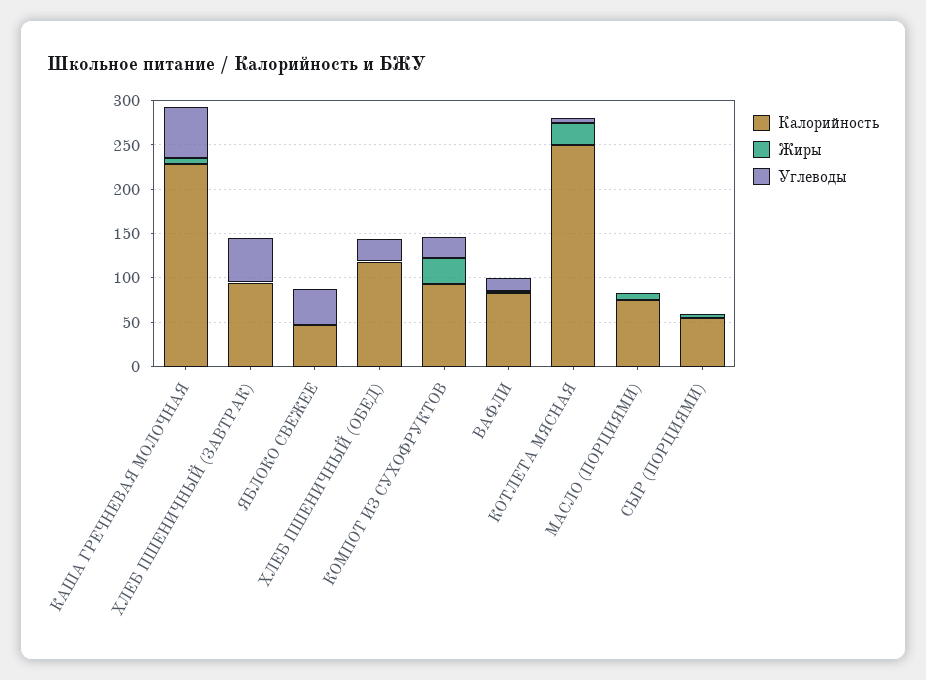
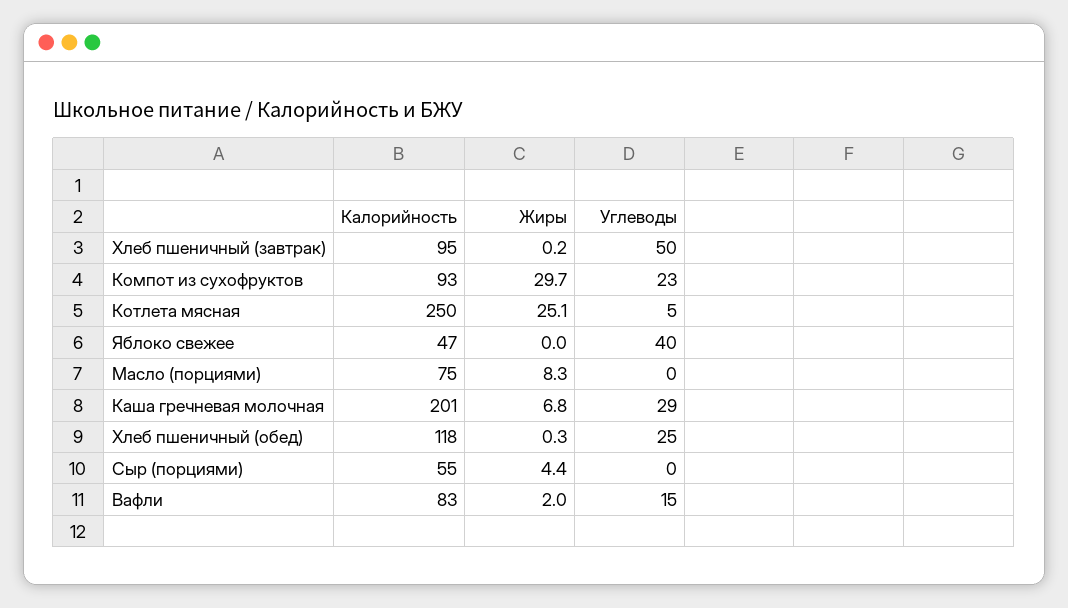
  {
    "Калорийность": {
-     "КАША ГРЕЧНЕВАЯ МОЛОЧНАЯ": 230,
+     "КАША ГРЕЧНЕВАЯ МОЛОЧНАЯ": 201,
      "ХЛЕБ ПШЕНИЧНЫЙ (ЗАВТРАК)": 95,
      "ЯБЛОКО СВЕЖЕЕ": 47,
      "ХЛЕБ ПШЕНИЧНЫЙ (ОБЕД)": 118,
      "КОМПОТ ИЗ СУХОФРУКТОВ": 93,
      "ВАФЛИ": 83,
      "КОТЛЕТА МЯСНАЯ": 250,
      "МАСЛО (ПОРЦИЯМИ)": 75,
      "СЫР (ПОРЦИЯМИ)": 55
    },
    "Жиры": {
      "КАША ГРЕЧНЕВАЯ МОЛОЧНАЯ": 6.8,
      "ХЛЕБ ПШЕНИЧНЫЙ (ЗАВТРАК)": 0.2,
      "ЯБЛОКО СВЕЖЕЕ": 0,
      "ХЛЕБ ПШЕНИЧНЫЙ (ОБЕД)": 0.3,
      "КОМПОТ ИЗ СУХОФРУКТОВ": 29.7,
      "ВАФЛИ": 2,
      "КОТЛЕТА МЯСНАЯ": 25.1,
      "МАСЛО (ПОРЦИЯМИ)": 8.3,
      "СЫР (ПОРЦИЯМИ)": 4.4
    },
    "Углеводы": {
-     "КАША ГРЕЧНЕВАЯ МОЛОЧНАЯ": 60,
+     "КАША ГРЕЧНЕВАЯ МОЛОЧНАЯ": 29,
      "ХЛЕБ ПШЕНИЧНЫЙ (ЗАВТРАК)": 50,
      "ЯБЛОКО СВЕЖЕЕ": 40,
      "ХЛЕБ ПШЕНИЧНЫЙ (ОБЕД)": 25,
      "КОМПОТ ИЗ СУХОФРУКТОВ": 23,
      "ВАФЛИ": 15,
      "КОТЛЕТА МЯСНАЯ": 5,
      "МАСЛО (ПОРЦИЯМИ)": 0,
      "СЫР (ПОРЦИЯМИ)": 0
    }
  }

